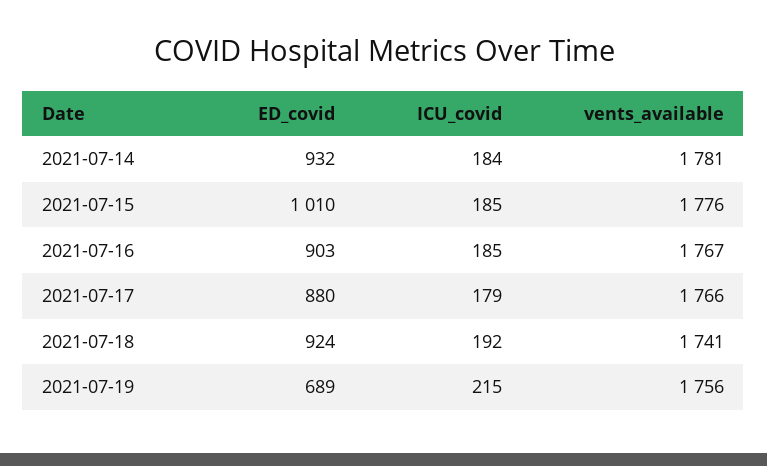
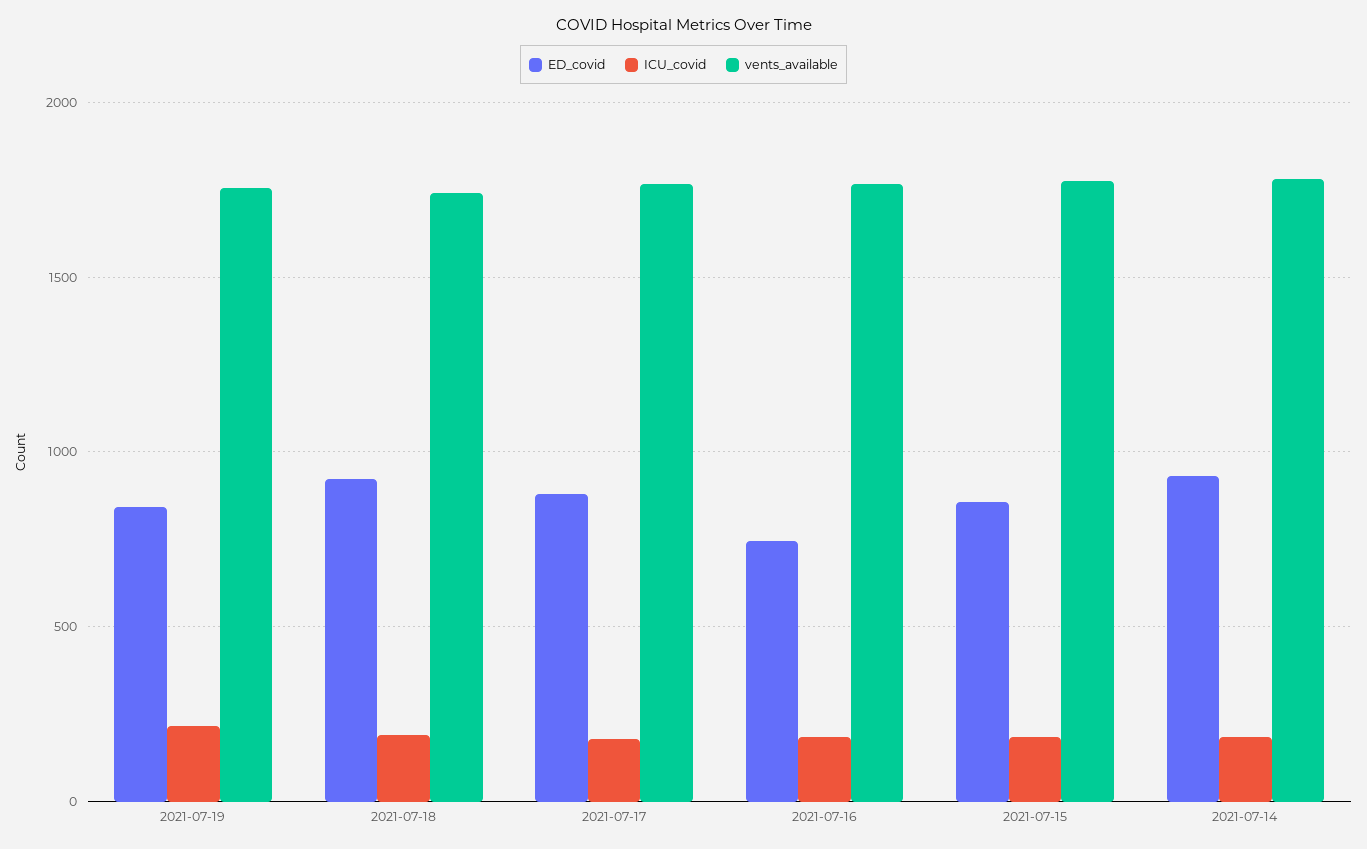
  {
    "ED_covid": {
      "2021-07-14": 932,
-     "2021-07-15": 1010,
+     "2021-07-15": 850,
-     "2021-07-16": 903,
+     "2021-07-16": 750,
      "2021-07-17": 880,
      "2021-07-18": 924,
-     "2021-07-19": 689
+     "2021-07-19": 850
    },
    "ICU_covid": {
      "2021-07-14": 184,
      "2021-07-15": 185,
      "2021-07-16": 185,
      "2021-07-17": 179,
      "2021-07-18": 192,
      "2021-07-19": 215
    },
    "vents_available": {
      "2021-07-14": 1781,
      "2021-07-15": 1776,
      "2021-07-16": 1767,
      "2021-07-17": 1766,
      "2021-07-18": 1741,
      "2021-07-19": 1756
    }
  }

